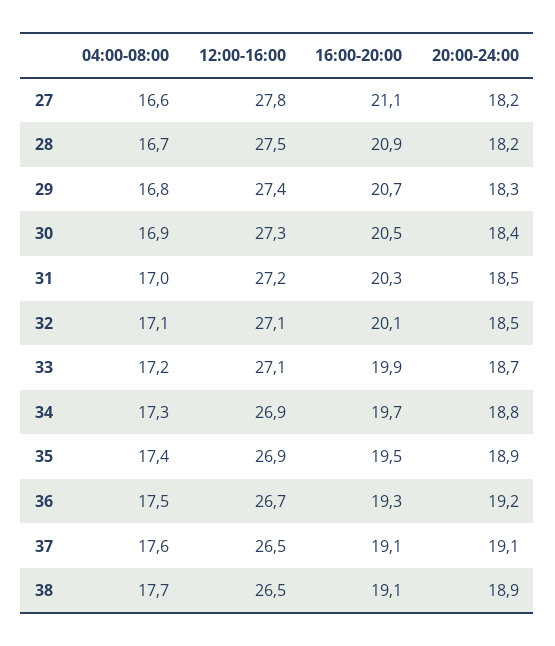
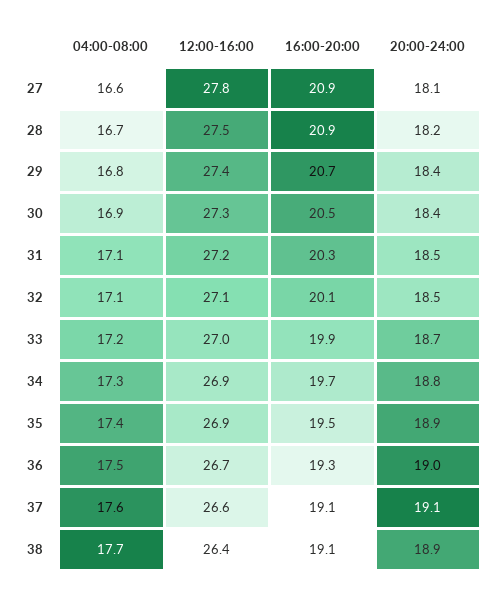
  {
    "04:00-08:00": {
      "27": 16.6,
      "28": 16.7,
      "29": 16.8,
      "30": 16.9,
-     "31": 17,
+     "31": 17.1,
      "32": 17.1,
      "33": 17.2,
      "34": 17.3,
      "35": 17.4,
      "36": 17.5,
      "37": 17.6,
      "38": 17.7
    },
    "12:00-16:00": {
      "27": 27.8,
      "28": 27.5,
      "29": 27.4,
      "30": 27.3,
      "31": 27.2,
      "32": 27.1,
-     "33": 27.1,
+     "33": 27,
      "34": 26.9,
      "35": 26.9,
      "36": 26.7,
-     "37": 26.5,
+     "37": 26.6,
-     "38": 26.5
+     "38": 26.4
    },
    "16:00-20:00": {
-     "27": 21.1,
+     "27": 20.9,
      "28": 20.9,
      "29": 20.7,
      "30": 20.5,
      "31": 20.3,
      "32": 20.1,
      "33": 19.9,
      "34": 19.7,
      "35": 19.5,
      "36": 19.3,
      "37": 19.1,
      "38": 19.1
    },
    "20:00-24:00": {
-     "27": 18.2,
+     "27": 18.1,
      "28": 18.2,
-     "29": 18.3,
+     "29": 18.4,
      "30": 18.4,
      "31": 18.5,
      "32": 18.5,
      "33": 18.7,
      "34": 18.8,
      "35": 18.9,
-     "36": 19.2,
+     "36": 19,
      "37": 19.1,
      "38": 18.9
    }
  }

